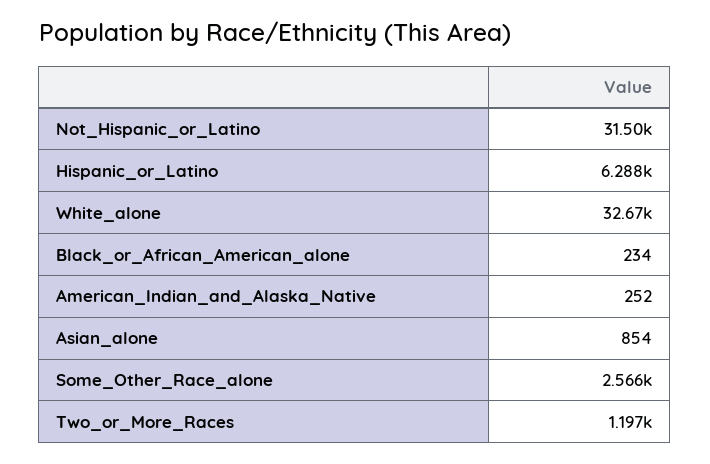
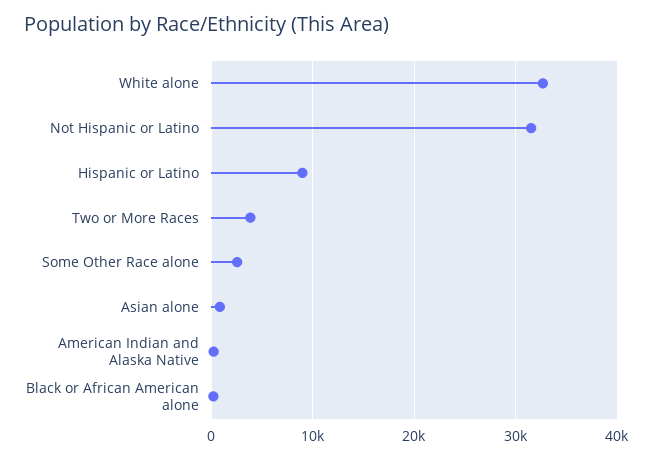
  {
    "Not_Hispanic_or_Latino": 31500,
-   "Hispanic_or_Latino": 6288,
+   "Hispanic_or_Latino": 9000,
    "White_alone": 32670,
    "Black_or_African_American_alone": 234,
    "American_Indian_and_Alaska_Native": 252,
    "Asian_alone": 854,
    "Some_Other_Race_alone": 2566,
-   "Two_or_More_Races": 1197
+   "Two_or_More_Races": 4000
  }

